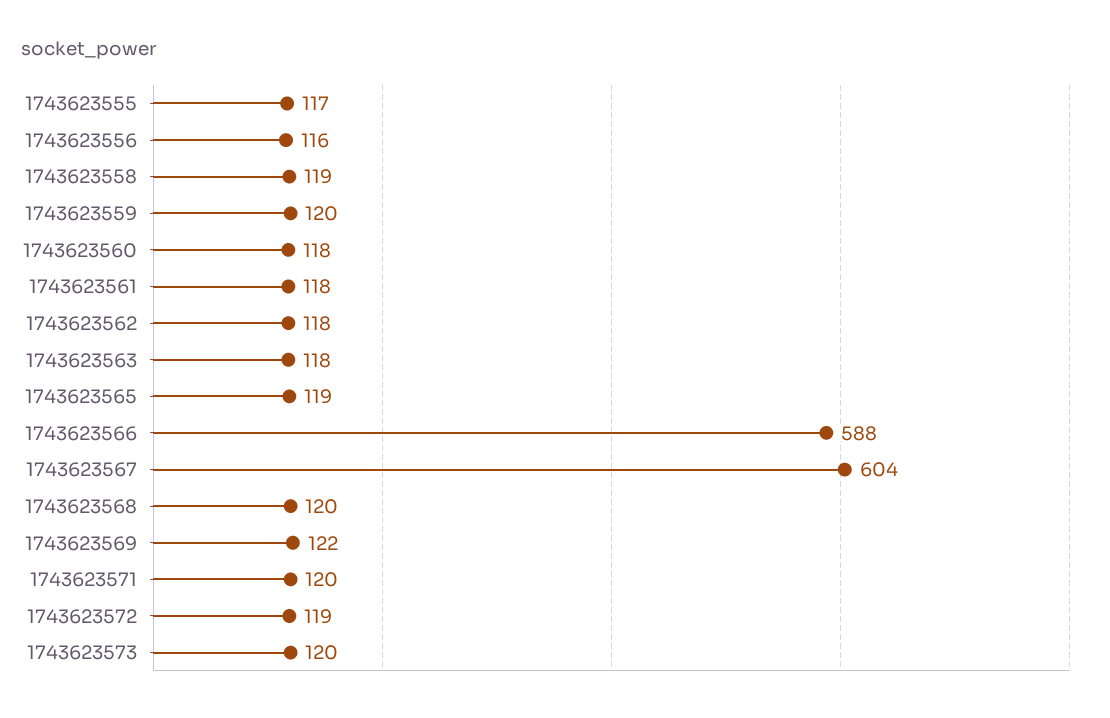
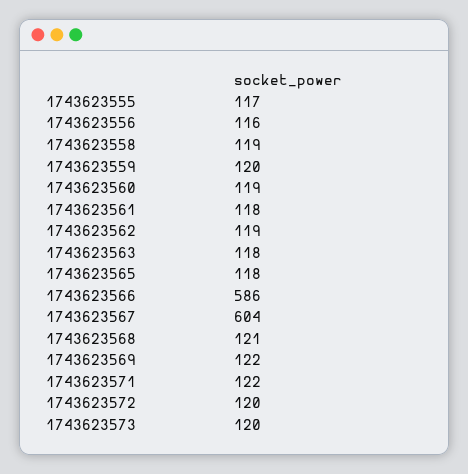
  {
    "1743623555": 117,
    "1743623556": 116,
    "1743623558": 119,
    "1743623559": 120,
-   "1743623560": 118,
+   "1743623560": 119,
    "1743623561": 118,
-   "1743623562": 118,
+   "1743623562": 119,
    "1743623563": 118,
-   "1743623565": 119,
+   "1743623565": 118,
-   "1743623566": 588,
+   "1743623566": 586,
    "1743623567": 604,
-   "1743623568": 120,
+   "1743623568": 121,
    "1743623569": 122,
-   "1743623571": 120,
+   "1743623571": 122,
-   "1743623572": 119,
+   "1743623572": 120,
    "1743623573": 120
  }

